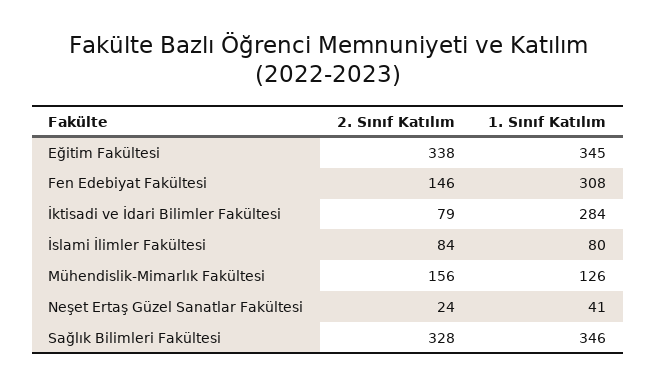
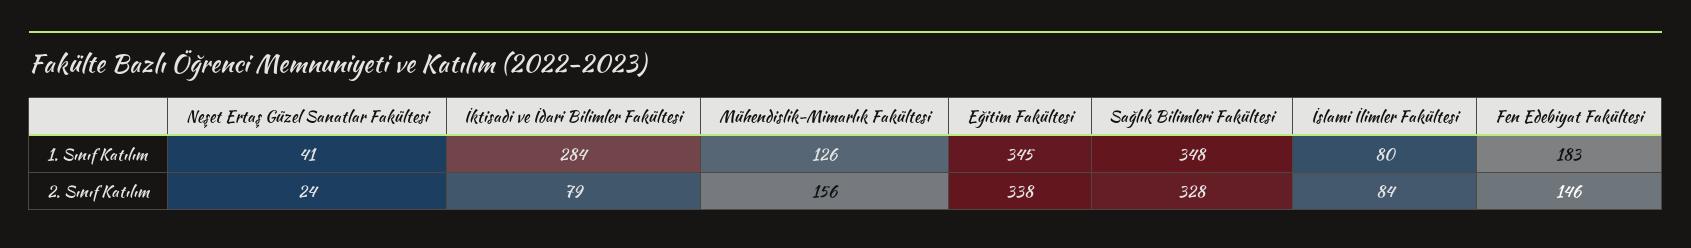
  {
    "2. Sınıf Katılım": {
      "Eğitim Fakültesi": 338,
      "Fen Edebiyat Fakültesi": 146,
      "İktisadi ve İdari Bilimler Fakültesi": 79,
      "İslami İlimler Fakültesi": 84,
      "Mühendislik-Mimarlık Fakültesi": 156,
      "Neşet Ertaş Güzel Sanatlar Fakültesi": 24,
      "Sağlık Bilimleri Fakültesi": 328
    },
    "1. Sınıf Katılım": {
      "Eğitim Fakültesi": 345,
-     "Fen Edebiyat Fakültesi": 308,
+     "Fen Edebiyat Fakültesi": 183,
      "İktisadi ve İdari Bilimler Fakültesi": 284,
      "İslami İlimler Fakültesi": 80,
      "Mühendislik-Mimarlık Fakültesi": 126,
      "Neşet Ertaş Güzel Sanatlar Fakültesi": 41,
-     "Sağlık Bilimleri Fakültesi": 346
+     "Sağlık Bilimleri Fakültesi": 348
    }
  }

